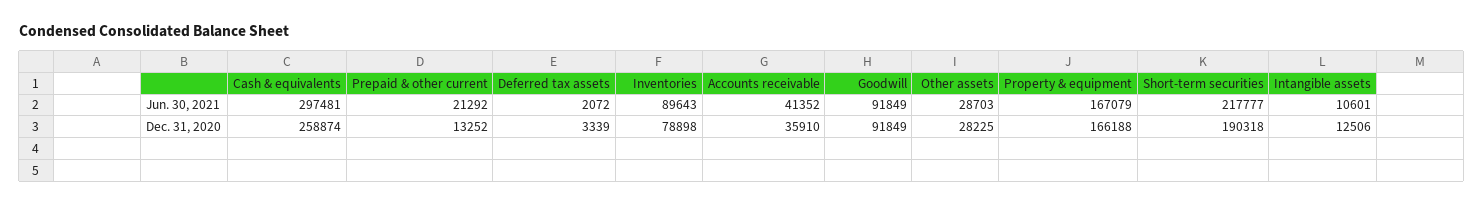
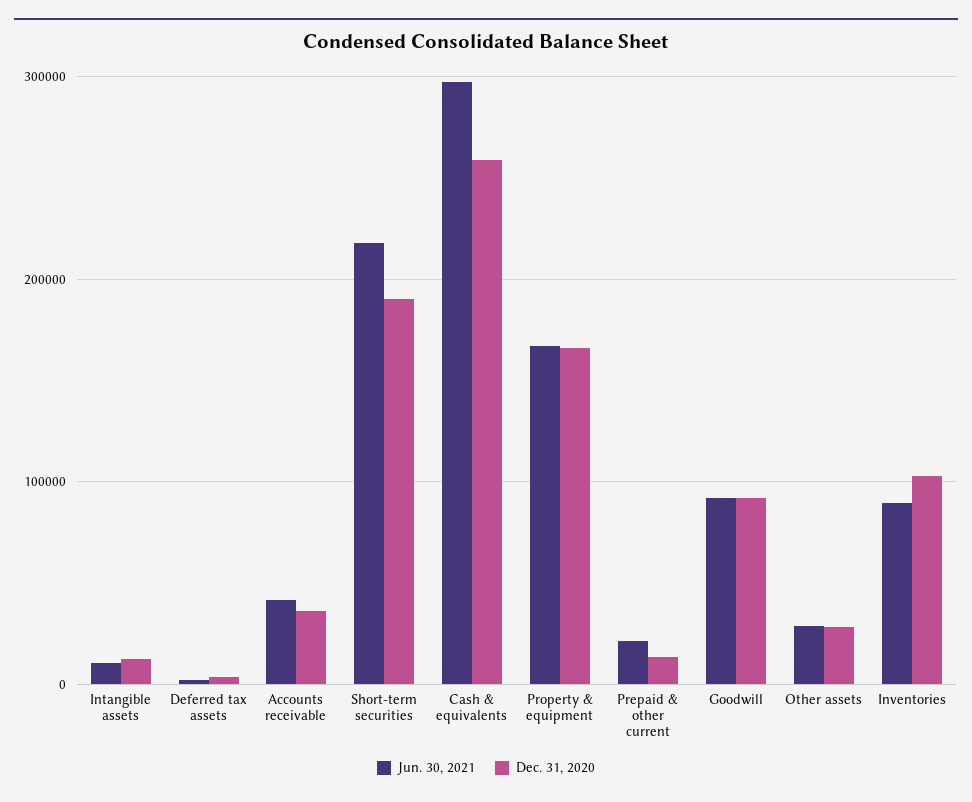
  {
    "Jun. 30, 2021": {
      "Cash & equivalents": 297481,
      "Prepaid & other current": 21292,
      "Deferred tax assets": 2072,
      "Inventories": 89643,
      "Accounts receivable": 41352,
      "Goodwill": 91849,
      "Other assets": 28703,
      "Property & equipment": 167079,
      "Short-term securities": 217777,
      "Intangible assets": 10601
    },
    "Dec. 31, 2020": {
      "Cash & equivalents": 258874,
      "Prepaid & other current": 13252,
      "Deferred tax assets": 3339,
-     "Inventories": 78898,
+     "Inventories": 100000,
      "Accounts receivable": 35910,
      "Goodwill": 91849,
      "Other assets": 28225,
      "Property & equipment": 166188,
      "Short-term securities": 190318,
      "Intangible assets": 12506
    }
  }

